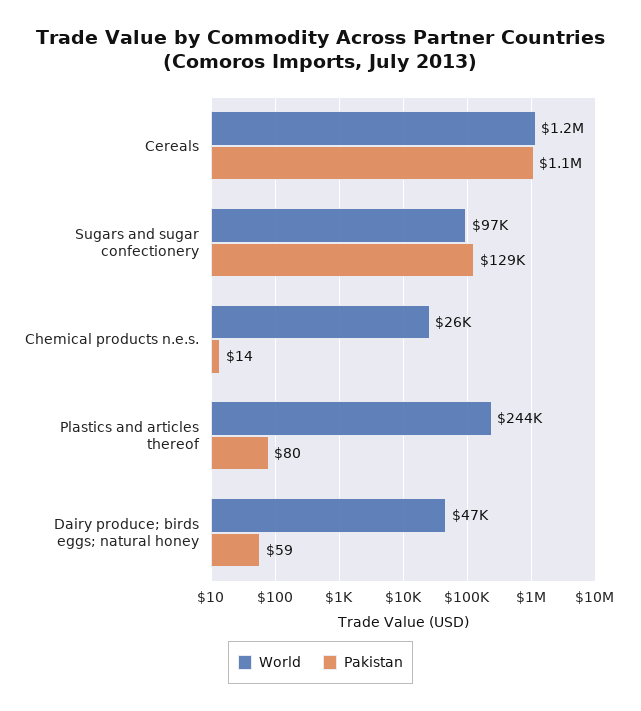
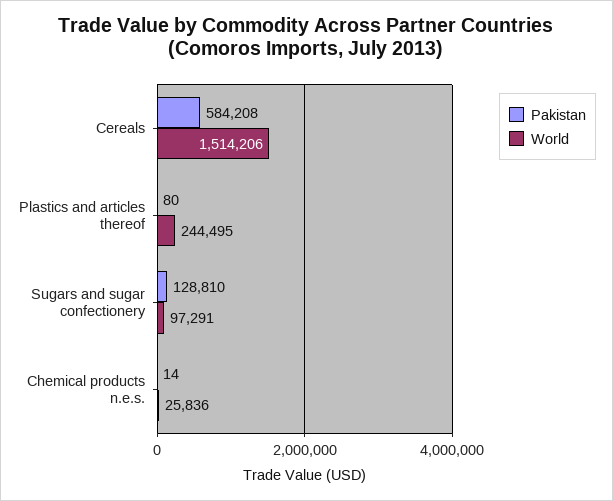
  {
    "World": {
-     "Cereals": 1200000,
+     "Cereals": 1514206,
      "Sugars and sugar confectionery": 97291,
      "Chemical products n.e.s.": 25836,
-     "Plastics and articles thereof": 244495,
+     "Plastics and articles thereof": 244495
-     "Dairy produce; birds eggs; natural honey": 47000
    },
    "Pakistan": {
-     "Cereals": 1100000,
+     "Cereals": 584208,
      "Sugars and sugar confectionery": 128810,
      "Chemical products n.e.s.": 14,
-     "Plastics and articles thereof": 80,
+     "Plastics and articles thereof": 80
-     "Dairy produce; birds eggs; natural honey": 59
    }
  }

